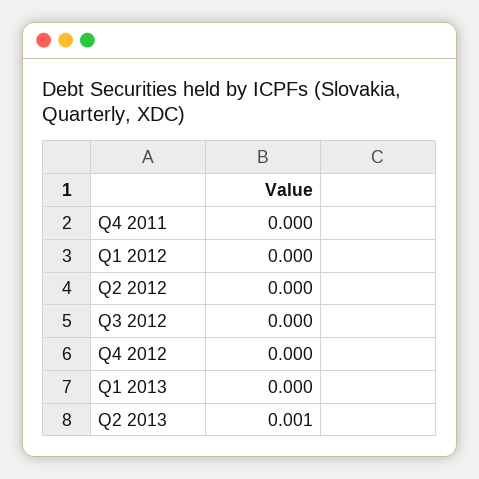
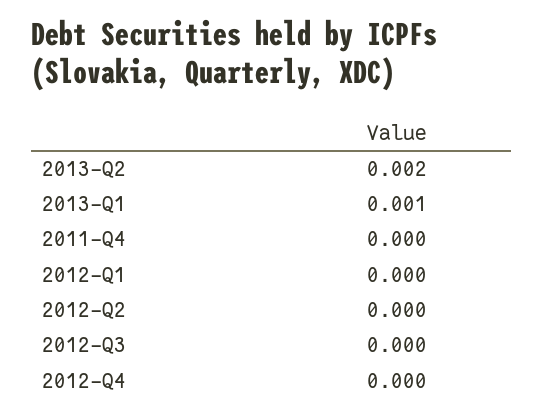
  {
    "Q4 2011": 0,
    "Q1 2012": 0,
    "Q2 2012": 0,
    "Q3 2012": 0,
    "Q4 2012": 0,
-   "Q1 2013": 0,
+   "Q1 2013": 0.001,
-   "Q2 2013": 0.001
+   "Q2 2013": 0.002
  }

